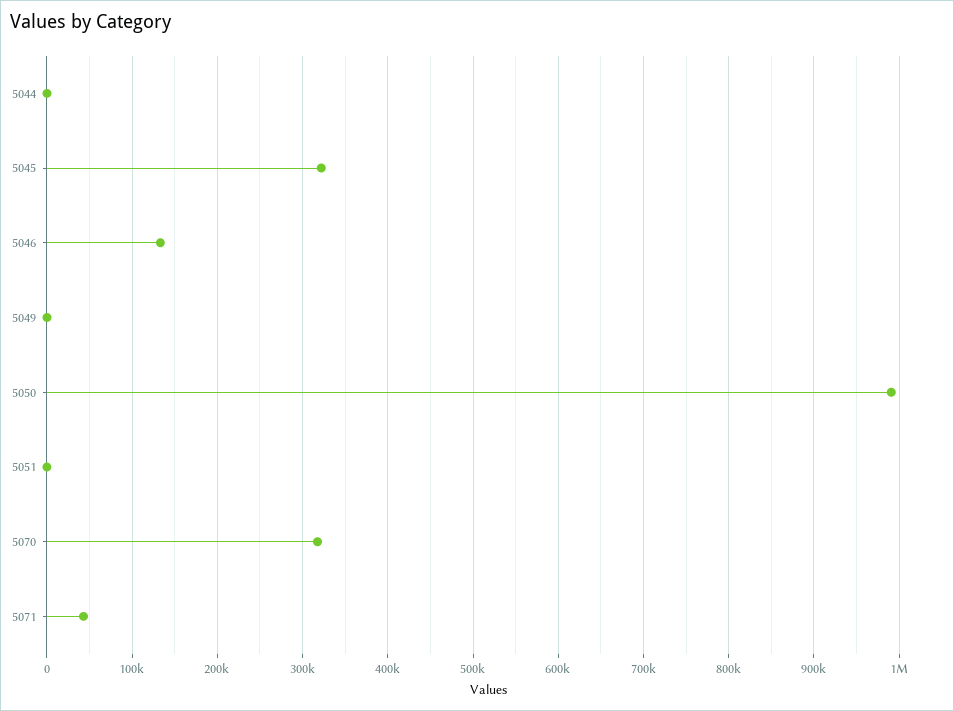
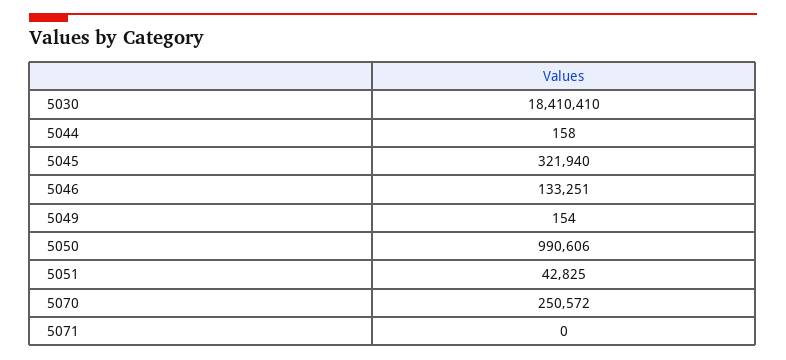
  {
    "5044": 158,
    "5045": 321940,
    "5046": 133251,
    "5049": 154,
    "5050": 990606,
-   "5051": 0,
+   "5051": 42825,
-   "5070": 320000,
+   "5070": 250572,
-   "5071": 40000
+   "5071": 0,
+   "5030": 18410410
  }

